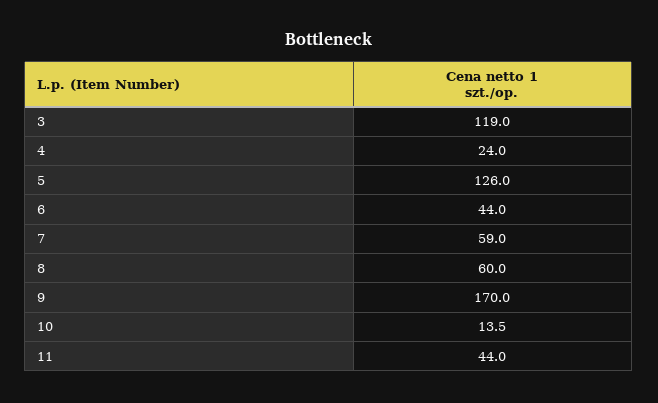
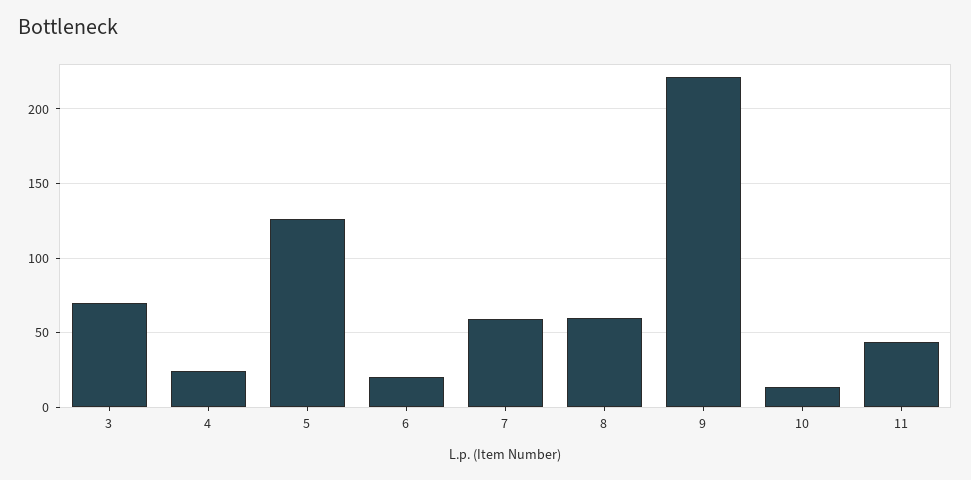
  {
-   "3": 119,
+   "3": 70,
    "4": 24,
    "5": 126,
-   "6": 44,
+   "6": 20,
    "7": 59,
    "8": 60,
-   "9": 170,
+   "9": 220,
    "10": 13.5,
    "11": 44
  }

